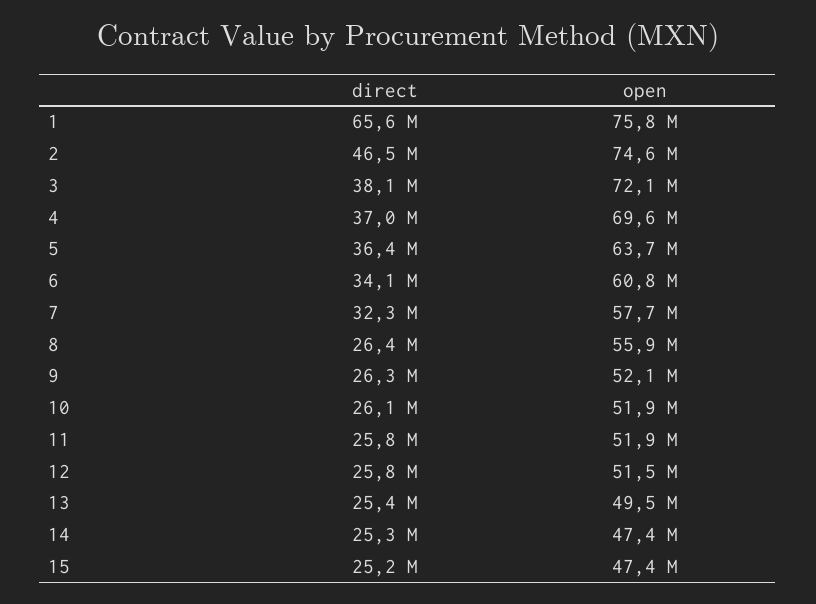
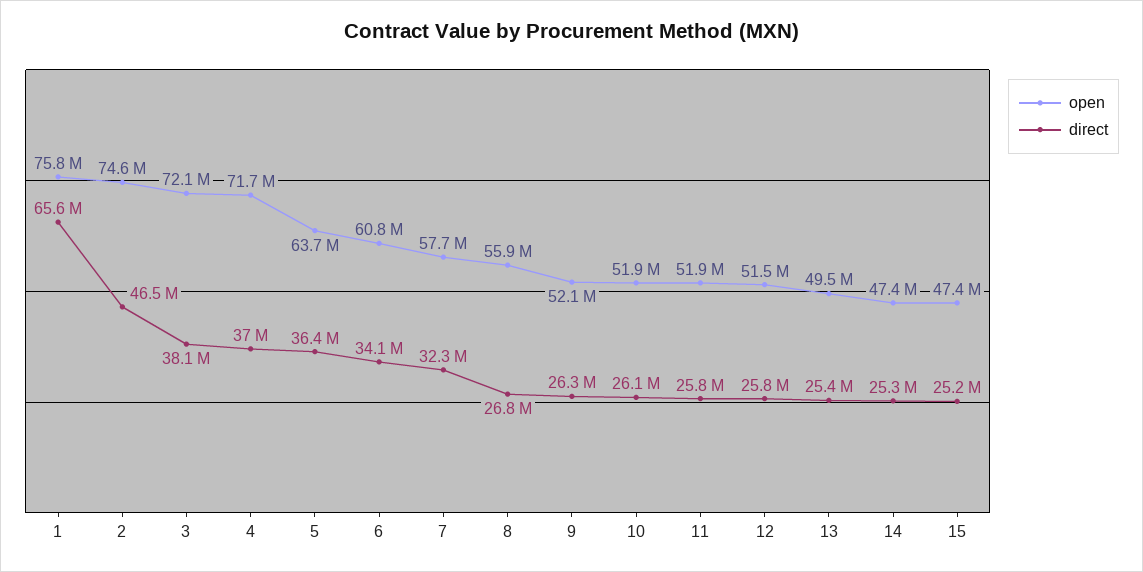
  {
    "direct": {
      "1": 65600000,
      "2": 46500000,
      "3": 38100000,
      "4": 37000000,
      "5": 36400000,
      "6": 34100000,
      "7": 32300000,
-     "8": 26400000,
+     "8": 26800000,
      "9": 26300000,
      "10": 26100000,
      "11": 25800000,
      "12": 25800000,
      "13": 25400000,
      "14": 25300000,
      "15": 25200000
    },
    "open": {
      "1": 75800000,
      "2": 74600000,
      "3": 72100000,
-     "4": 69600000,
+     "4": 71700000,
      "5": 63700000,
      "6": 60800000,
      "7": 57700000,
      "8": 55900000,
      "9": 52100000,
      "10": 51900000,
      "11": 51900000,
      "12": 51500000,
      "13": 49500000,
      "14": 47400000,
      "15": 47400000
    }
  }

